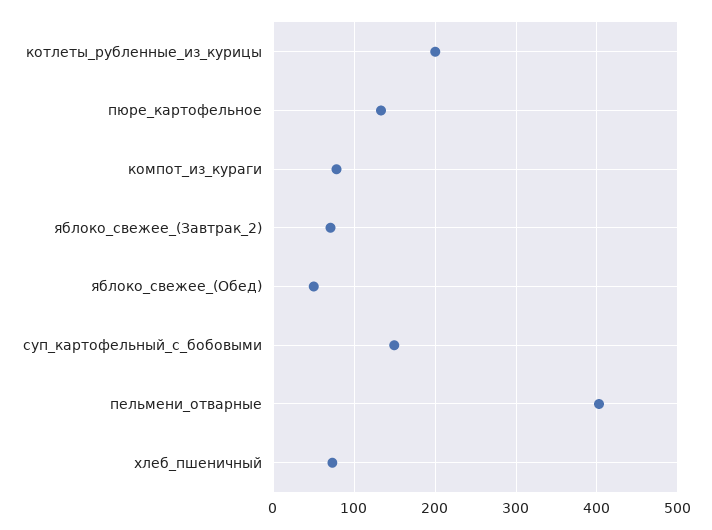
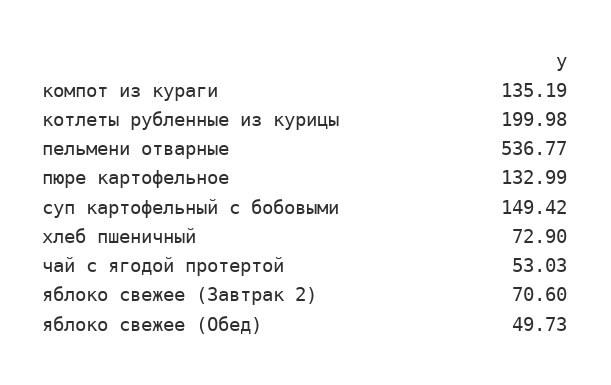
  {
    "котлеты_рубленные_из_курицы": 199.98,
    "пюре_картофельное": 132.99,
-   "компот_из_кураги": 80,
+   "компот_из_кураги": 135.19,
    "яблоко_свежее_(Завтрак_2)": 70.6,
    "яблоко_свежее_(Обед)": 49.73,
    "суп_картофельный_с_бобовыми": 149.42,
-   "пельмени_отварные": 400,
+   "пельмени_отварные": 536.77,
-   "хлеб_пшеничный": 72.9
+   "хлеб_пшеничный": 72.9,
+   "чай с ягодой протертой": 53.03
  }

